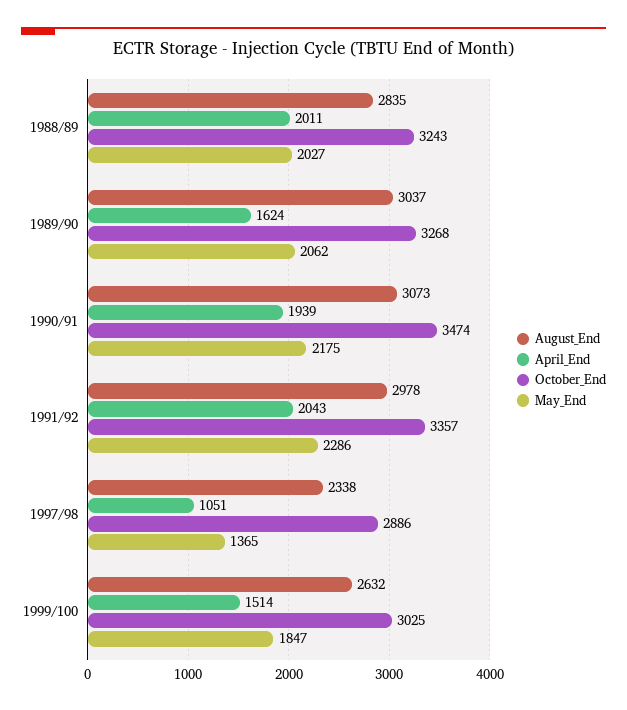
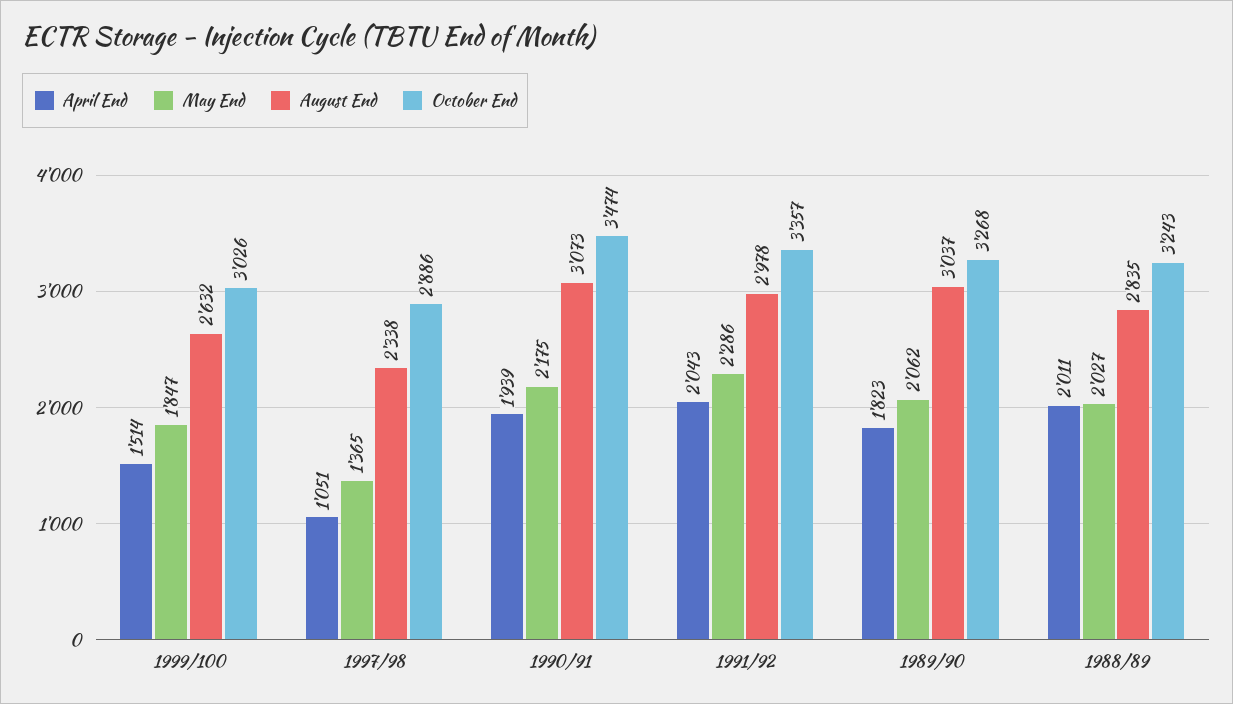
  {
    "August_End": {
      "1988/89": 2835,
      "1989/90": 3037,
      "1990/91": 3073,
      "1991/92": 2978,
      "1997/98": 2338,
      "1999/100": 2632
    },
    "April_End": {
      "1988/89": 2011,
-     "1989/90": 1624,
+     "1989/90": 1823,
      "1990/91": 1939,
      "1991/92": 2043,
      "1997/98": 1051,
      "1999/100": 1514
    },
    "October_End": {
      "1988/89": 3243,
      "1989/90": 3268,
      "1990/91": 3474,
      "1991/92": 3357,
      "1997/98": 2886,
-     "1999/100": 3025
+     "1999/100": 3026
    },
    "May_End": {
      "1988/89": 2027,
      "1989/90": 2062,
      "1990/91": 2175,
      "1991/92": 2286,
      "1997/98": 1365,
      "1999/100": 1847
    }
  }

